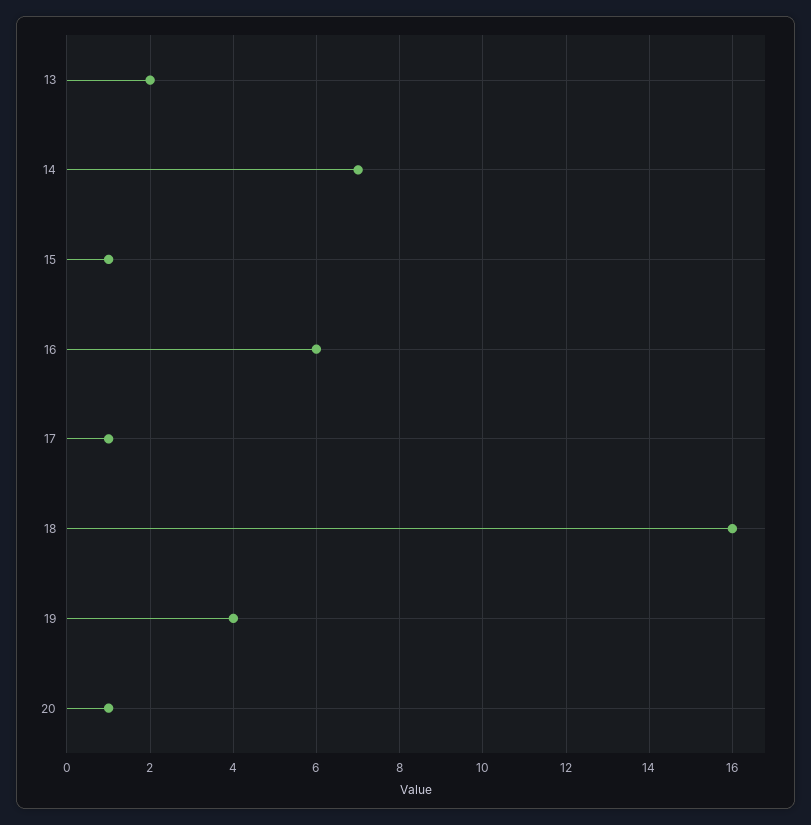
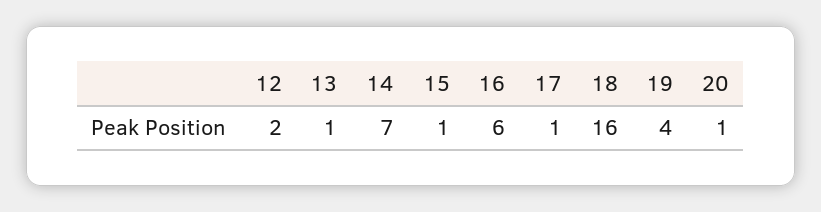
  {
-   "13": 2,
+   "13": 1,
    "14": 7,
    "15": 1,
    "16": 6,
    "17": 1,
    "18": 16,
    "19": 4,
-   "20": 1
+   "20": 1,
+   "12": 2
  }

